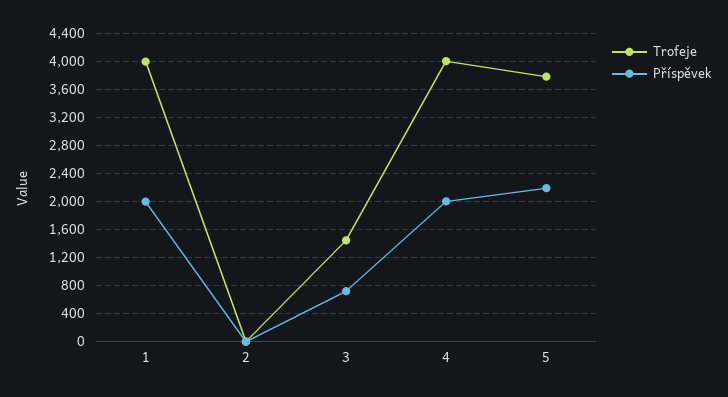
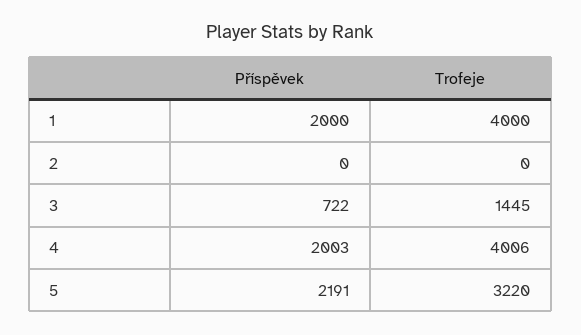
  {
    "Trofeje": {
      "1": 4000,
      "2": 0,
      "3": 1445,
      "4": 4006,
-     "5": 3800
+     "5": 3220
    },
    "Příspěvek": {
      "1": 2000,
      "2": 0,
      "3": 722,
      "4": 2003,
      "5": 2191
    }
  }

